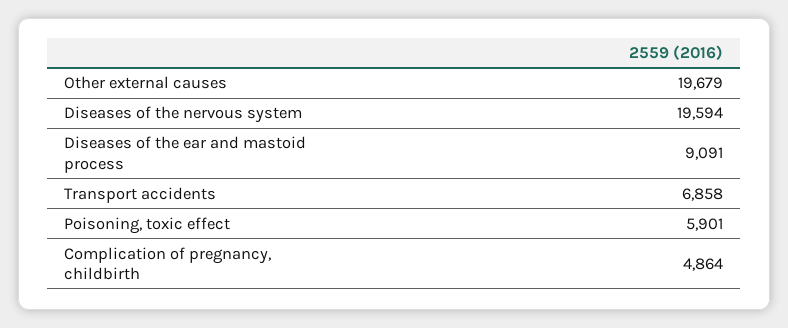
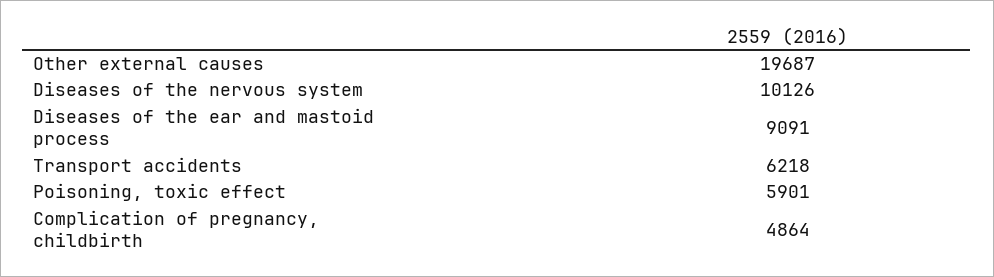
  {
-   "Other external causes": 19679,
+   "Other external causes": 19687,
-   "Diseases of the nervous system": 19594,
+   "Diseases of the nervous system": 10126,
    "Diseases of the ear and mastoid process": 9091,
-   "Transport accidents": 6858,
+   "Transport accidents": 6218,
    "Poisoning, toxic effect": 5901,
    "Complication of pregnancy, childbirth": 4864
  }

